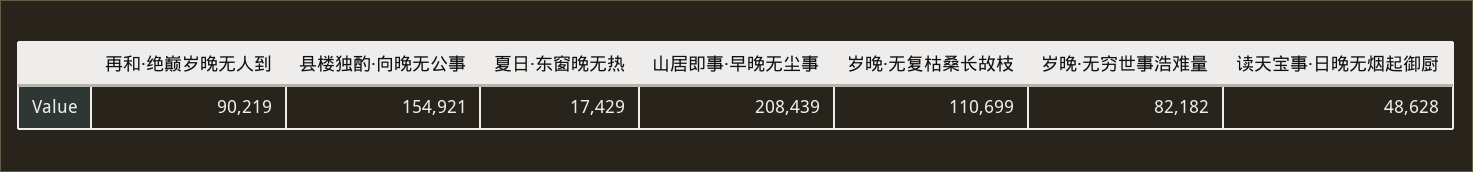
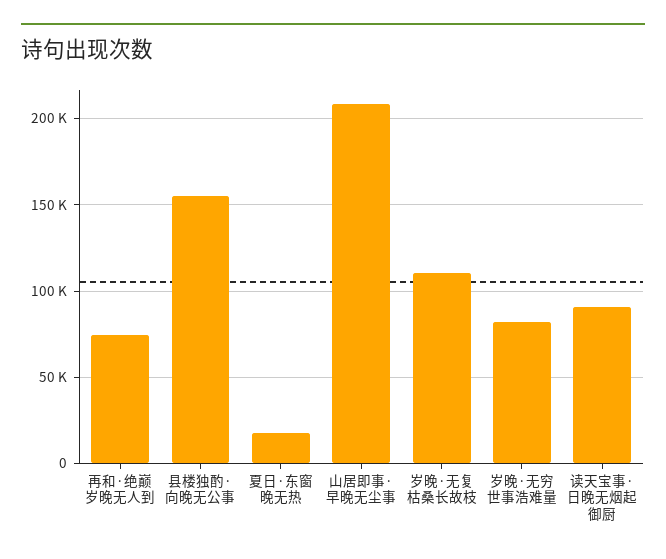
  {
-   "再和·绝巅岁晚无人到": 90219,
+   "再和·绝巅岁晚无人到": 75000,
    "县楼独酌·向晚无公事": 154921,
    "夏日·东窗晚无热": 17429,
    "山居即事·早晚无尘事": 208439,
    "岁晚·无复枯桑长故枝": 110699,
    "岁晚·无穷世事浩难量": 82182,
-   "读天宝事·日晚无烟起御厨": 48628
+   "读天宝事·日晚无烟起御厨": 90000
  }

